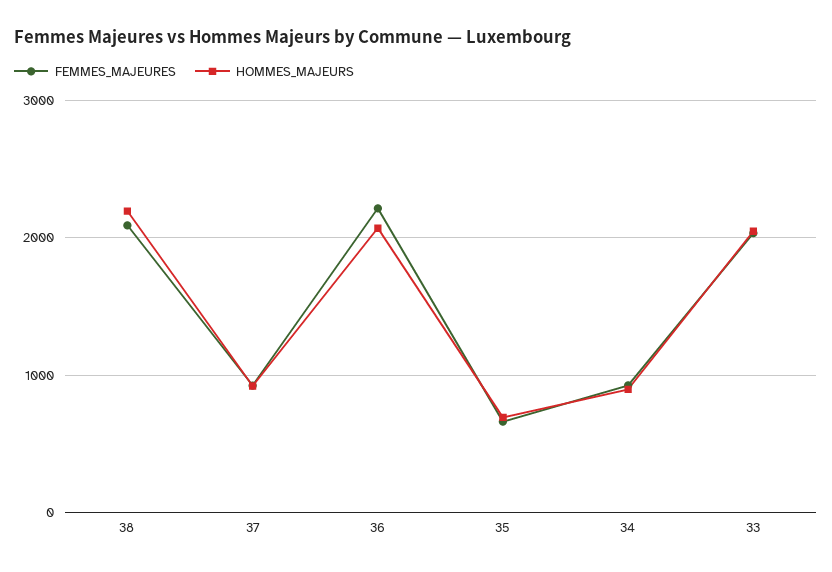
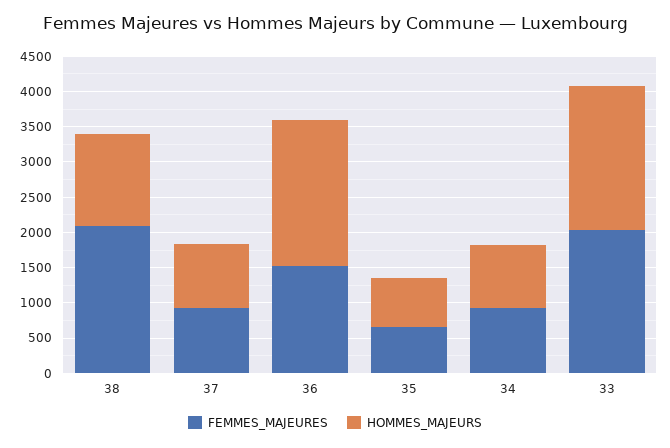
  {
    "FEMMES_MAJEURES": {
      "38": 2100,
      "37": 900,
-     "36": 2200,
+     "36": 1500,
      "35": 700,
      "34": 900,
      "33": 2000
    },
    "HOMMES_MAJEURS": {
-     "38": 2200,
+     "38": 1250,
      "37": 900,
      "36": 2100,
      "35": 700,
      "34": 900,
      "33": 2000
    }
  }

